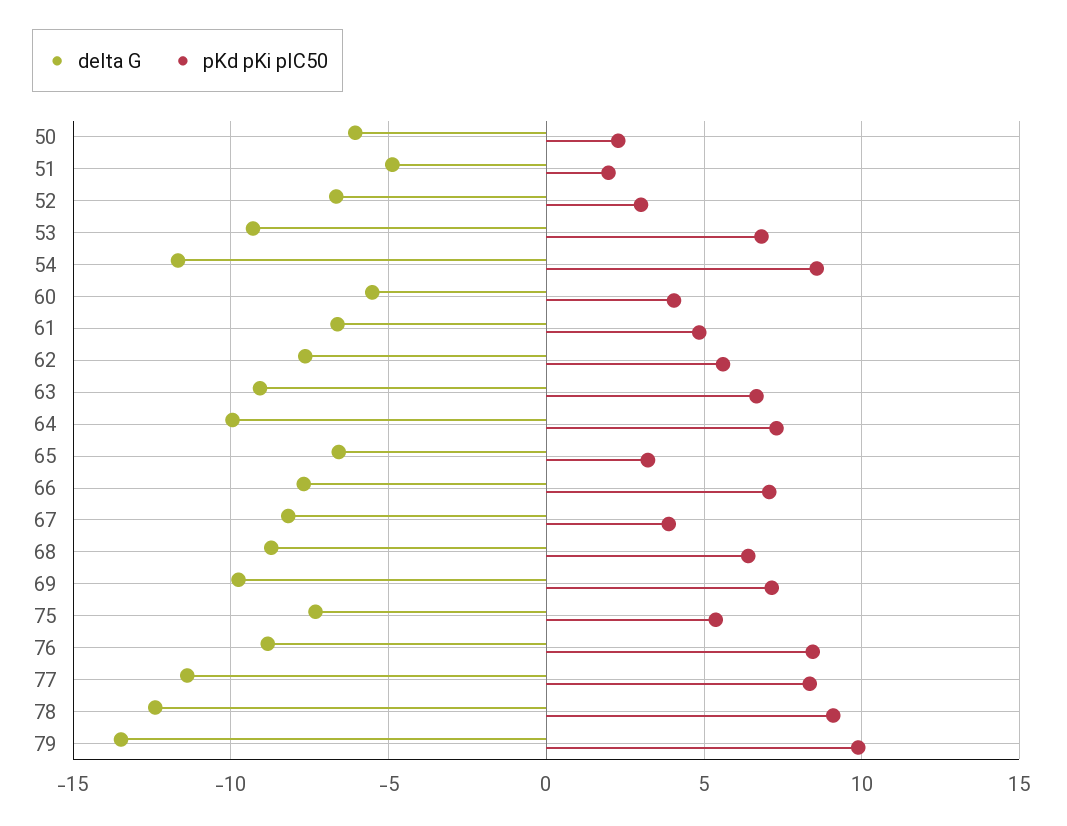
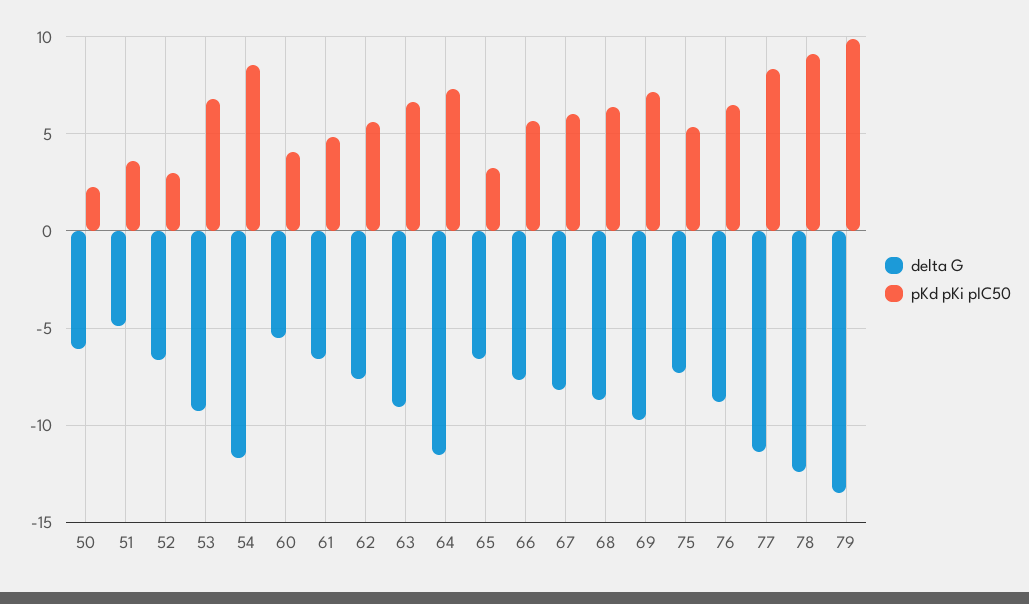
  {
    "delta G": {
      "50": -6,
      "51": -5,
      "52": -6.5,
      "53": -9.5,
      "54": -11.5,
      "60": -5.5,
      "61": -6.5,
      "62": -7.5,
      "63": -9,
-     "64": -10,
+     "64": -11.5,
      "65": -6.5,
      "66": -7.5,
      "67": -8,
      "68": -8.5,
      "69": -10,
      "75": -7.5,
      "76": -9,
      "77": -11.5,
      "78": -12.5,
      "79": -13.5
    },
    "pKd pKi pIC50": {
      "50": 2.5,
-     "51": 2,
+     "51": 3.5,
      "52": 3,
      "53": 7,
      "54": 8.5,
      "60": 4,
      "61": 5,
      "62": 5.5,
      "63": 6.5,
      "64": 7.5,
      "65": 3,
-     "66": 7,
+     "66": 5.5,
-     "67": 4,
+     "67": 6,
      "68": 6.5,
      "69": 7,
      "75": 5.5,
-     "76": 8.5,
+     "76": 6.5,
      "77": 8.5,
      "78": 9,
      "79": 10
    }
  }

